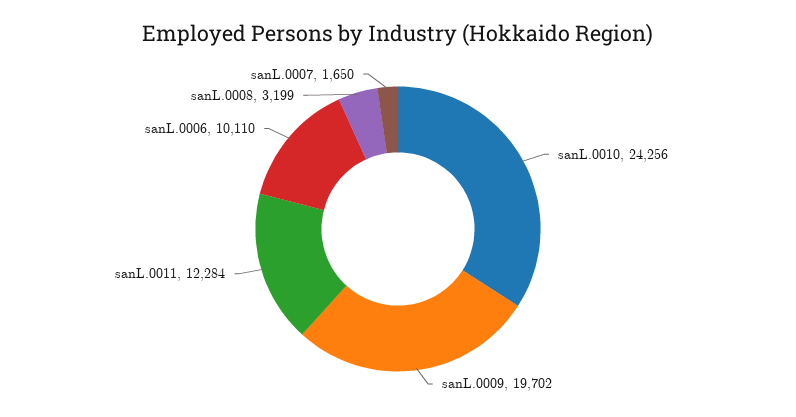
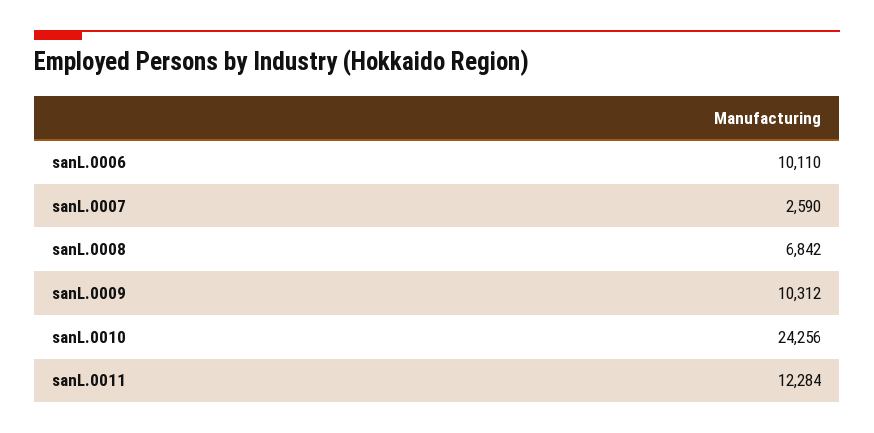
  {
    "sanL.0010": 24256,
-   "sanL.0009": 19702,
+   "sanL.0009": 10312,
    "sanL.0011": 12284,
    "sanL.0006": 10110,
-   "sanL.0008": 3199,
+   "sanL.0008": 6842,
-   "sanL.0007": 1650
+   "sanL.0007": 2590
  }

